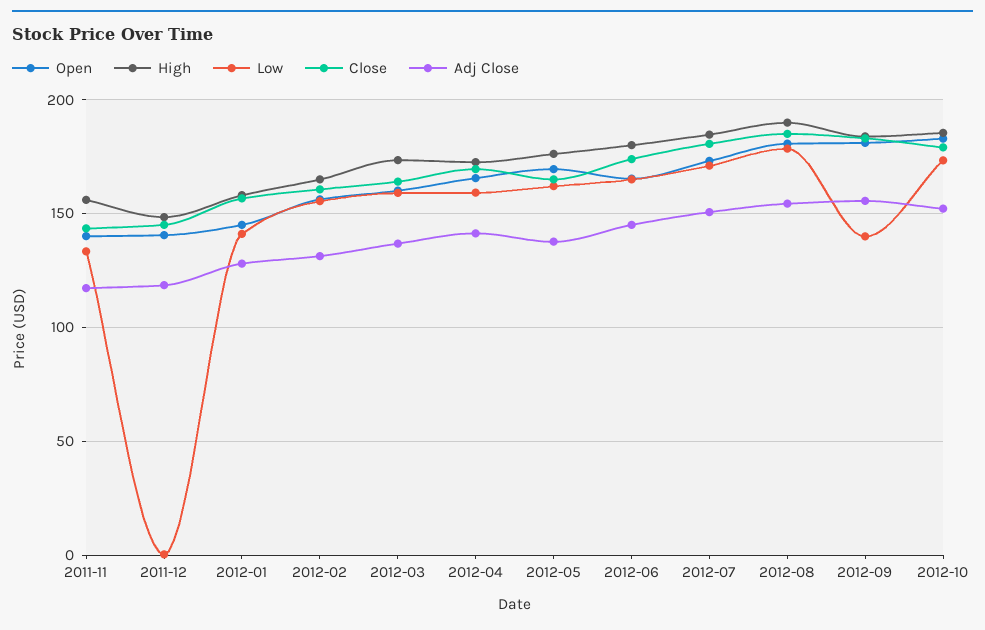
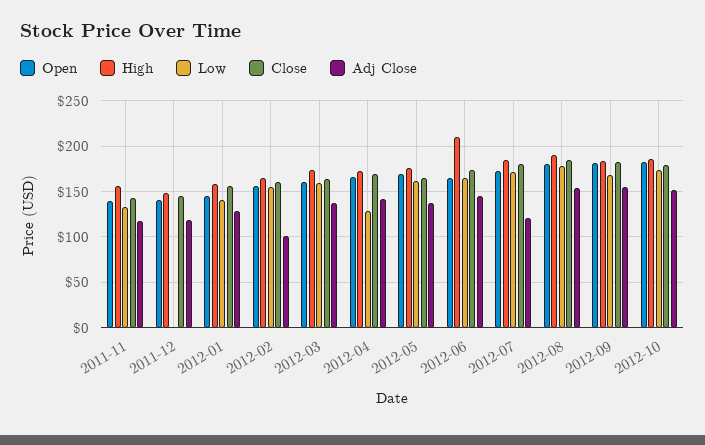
  {
    "Open": {
      "2011-11": 140,
      "2011-12": 140,
      "2012-01": 145,
      "2012-02": 155,
      "2012-03": 160,
      "2012-04": 165,
      "2012-05": 170,
      "2012-06": 165,
      "2012-07": 175,
      "2012-08": 180,
      "2012-09": 180,
      "2012-10": 185
    },
    "High": {
      "2011-11": 155,
      "2011-12": 150,
      "2012-01": 160,
      "2012-02": 165,
      "2012-03": 175,
      "2012-04": 175,
      "2012-05": 175,
-     "2012-06": 180,
+     "2012-06": 210,
      "2012-07": 185,
      "2012-08": 190,
      "2012-09": 185,
      "2012-10": 185
    },
    "Low": {
      "2011-11": 135,
      "2011-12": 0,
      "2012-01": 140,
      "2012-02": 155,
      "2012-03": 160,
-     "2012-04": 160,
+     "2012-04": 130,
      "2012-05": 160,
      "2012-06": 165,
      "2012-07": 170,
      "2012-08": 180,
-     "2012-09": 140,
+     "2012-09": 170,
      "2012-10": 175
    },
    "Close": {
      "2011-11": 145,
      "2011-12": 145,
      "2012-01": 155,
      "2012-02": 160,
      "2012-03": 165,
      "2012-04": 170,
      "2012-05": 165,
      "2012-06": 175,
      "2012-07": 180,
      "2012-08": 185,
      "2012-09": 185,
      "2012-10": 180
    },
    "Adj Close": {
      "2011-11": 115,
      "2011-12": 120,
      "2012-01": 130,
-     "2012-02": 130,
+     "2012-02": 100,
      "2012-03": 135,
      "2012-04": 140,
      "2012-05": 140,
      "2012-06": 145,
-     "2012-07": 150,
+     "2012-07": 120,
      "2012-08": 155,
      "2012-09": 155,
      "2012-10": 150
    }
  }

